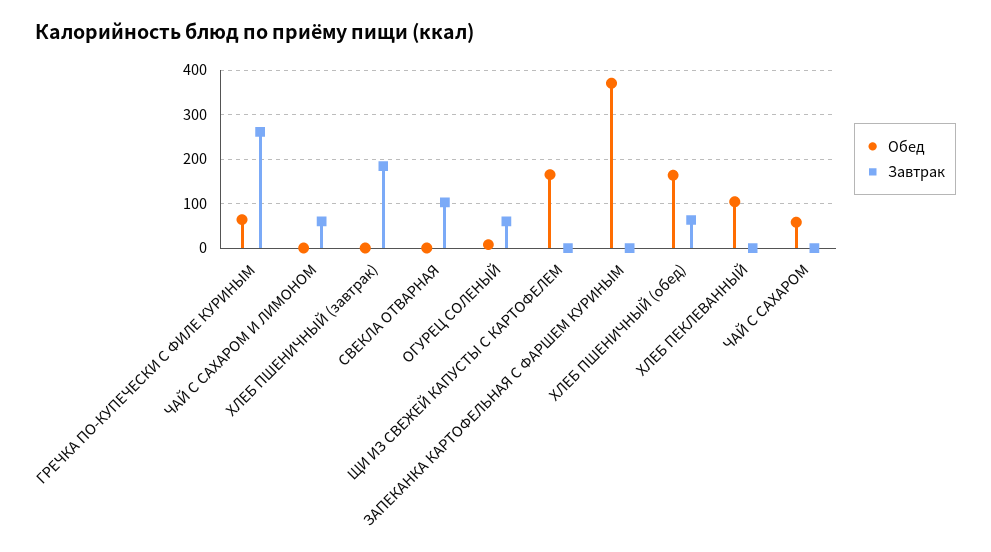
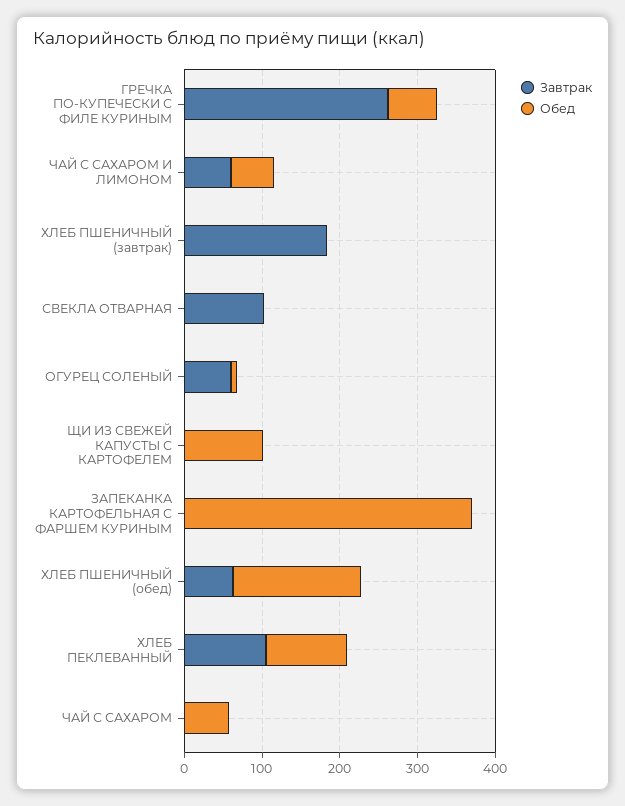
  {
    "Обед": {
      "ГРЕЧКА ПО-КУПЕЧЕСКИ С ФИЛЕ КУРИНЫМ": 60,
-     "ЧАЙ С САХАРОМ И ЛИМОНОМ": 0,
+     "ЧАЙ С САХАРОМ И ЛИМОНОМ": 60,
      "ХЛЕБ ПШЕНИЧНЫЙ (завтрак)": 0,
      "СВЕКЛА ОТВАРНАЯ": 0,
      "ОГУРЕЦ СОЛЕНЫЙ": 0,
-     "ЩИ ИЗ СВЕЖЕЙ КАПУСТЫ С КАРТОФЕЛЕМ": 160,
+     "ЩИ ИЗ СВЕЖЕЙ КАПУСТЫ С КАРТОФЕЛЕМ": 100,
      "ЗАПЕКАНКА КАРТОФЕЛЬНАЯ С ФАРШЕМ КУРИНЫМ": 380,
      "ХЛЕБ ПШЕНИЧНЫЙ (обед)": 160,
      "ХЛЕБ ПЕКЛЕВАННЫЙ": 100,
      "ЧАЙ С САХАРОМ": 60
    },
    "Завтрак": {
      "ГРЕЧКА ПО-КУПЕЧЕСКИ С ФИЛЕ КУРИНЫМ": 260,
      "ЧАЙ С САХАРОМ И ЛИМОНОМ": 60,
      "ХЛЕБ ПШЕНИЧНЫЙ (завтрак)": 180,
      "СВЕКЛА ОТВАРНАЯ": 100,
      "ОГУРЕЦ СОЛЕНЫЙ": 60,
      "ЩИ ИЗ СВЕЖЕЙ КАПУСТЫ С КАРТОФЕЛЕМ": 0,
      "ЗАПЕКАНКА КАРТОФЕЛЬНАЯ С ФАРШЕМ КУРИНЫМ": 0,
      "ХЛЕБ ПШЕНИЧНЫЙ (обед)": 60,
-     "ХЛЕБ ПЕКЛЕВАННЫЙ": 0,
+     "ХЛЕБ ПЕКЛЕВАННЫЙ": 100,
      "ЧАЙ С САХАРОМ": 0
    }
  }

